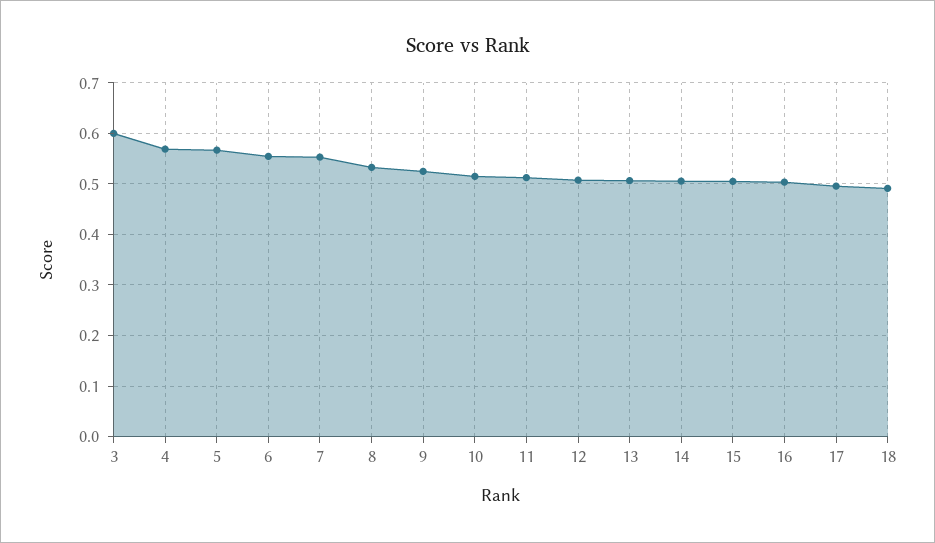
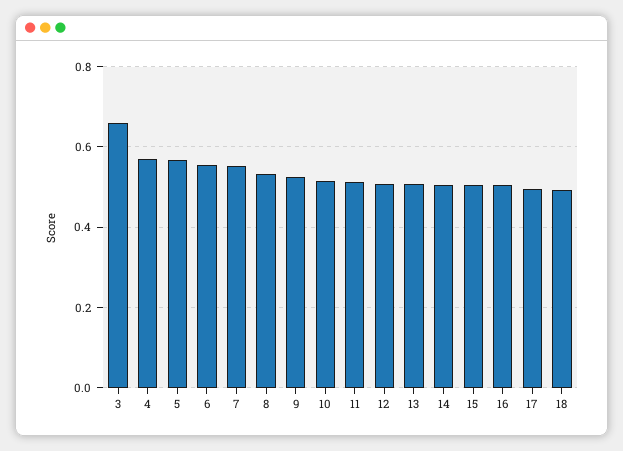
  {
-   "3": 0.6,
+   "3": 0.66,
    "4": 0.56,
    "5": 0.56,
    "6": 0.56,
    "7": 0.56,
    "8": 0.54,
    "9": 0.52,
    "10": 0.52,
    "11": 0.52,
    "12": 0.5,
    "13": 0.5,
    "14": 0.5,
    "15": 0.5,
    "16": 0.5,
    "17": 0.5,
    "18": 0.5
  }

